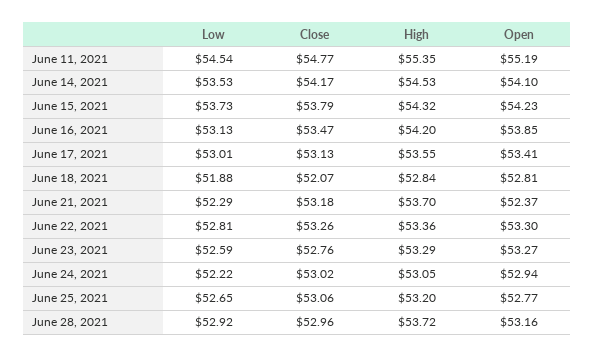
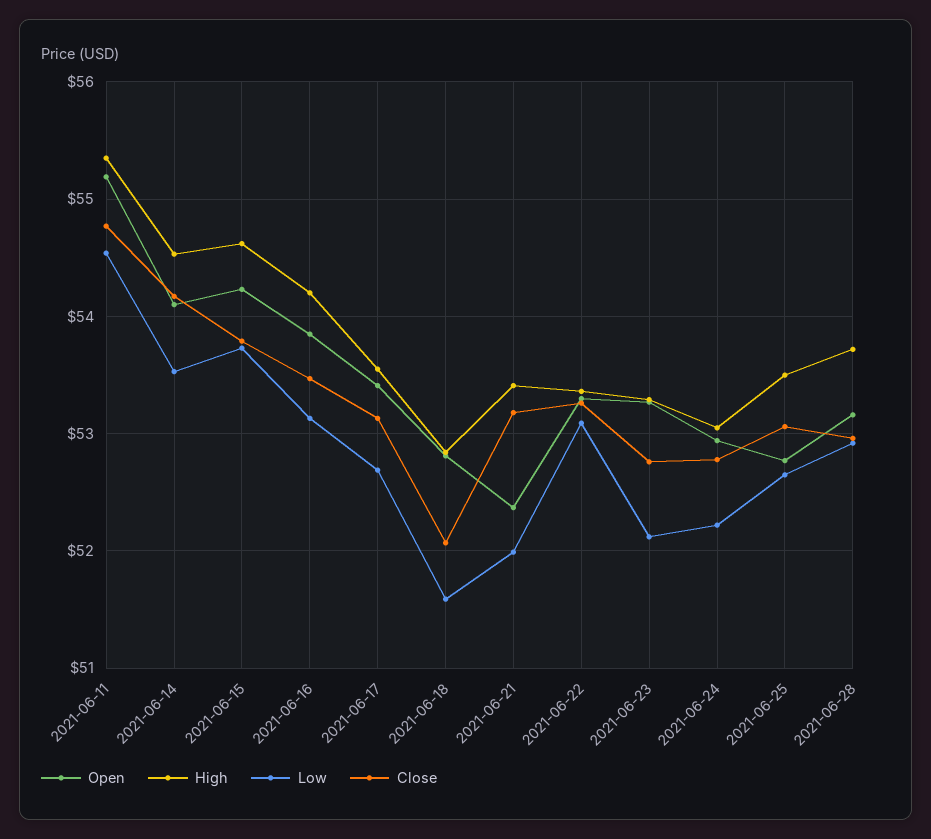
  {
    "Low": {
      "June 11, 2021": 54.54,
      "June 14, 2021": 53.53,
      "June 15, 2021": 53.73,
      "June 16, 2021": 53.13,
-     "June 17, 2021": 53.01,
+     "June 17, 2021": 52.7,
-     "June 18, 2021": 51.88,
+     "June 18, 2021": 51.6,
-     "June 21, 2021": 52.29,
+     "June 21, 2021": 52,
-     "June 22, 2021": 52.81,
+     "June 22, 2021": 53.1,
-     "June 23, 2021": 52.59,
+     "June 23, 2021": 52.1,
      "June 24, 2021": 52.22,
      "June 25, 2021": 52.65,
      "June 28, 2021": 52.92
    },
    "Close": {
      "June 11, 2021": 54.77,
      "June 14, 2021": 54.17,
      "June 15, 2021": 53.79,
      "June 16, 2021": 53.47,
      "June 17, 2021": 53.13,
      "June 18, 2021": 52.07,
      "June 21, 2021": 53.18,
      "June 22, 2021": 53.26,
      "June 23, 2021": 52.76,
-     "June 24, 2021": 53.02,
+     "June 24, 2021": 52.8,
      "June 25, 2021": 53.06,
      "June 28, 2021": 52.96
    },
    "High": {
      "June 11, 2021": 55.35,
      "June 14, 2021": 54.53,
-     "June 15, 2021": 54.32,
+     "June 15, 2021": 54.6,
      "June 16, 2021": 54.2,
      "June 17, 2021": 53.55,
      "June 18, 2021": 52.84,
-     "June 21, 2021": 53.7,
+     "June 21, 2021": 53.4,
      "June 22, 2021": 53.36,
      "June 23, 2021": 53.29,
      "June 24, 2021": 53.05,
-     "June 25, 2021": 53.2,
+     "June 25, 2021": 53.5,
      "June 28, 2021": 53.72
    },
    "Open": {
      "June 11, 2021": 55.19,
      "June 14, 2021": 54.1,
      "June 15, 2021": 54.23,
      "June 16, 2021": 53.85,
      "June 17, 2021": 53.41,
      "June 18, 2021": 52.81,
      "June 21, 2021": 52.37,
      "June 22, 2021": 53.3,
      "June 23, 2021": 53.27,
      "June 24, 2021": 52.94,
      "June 25, 2021": 52.77,
      "June 28, 2021": 53.16
    }
  }

